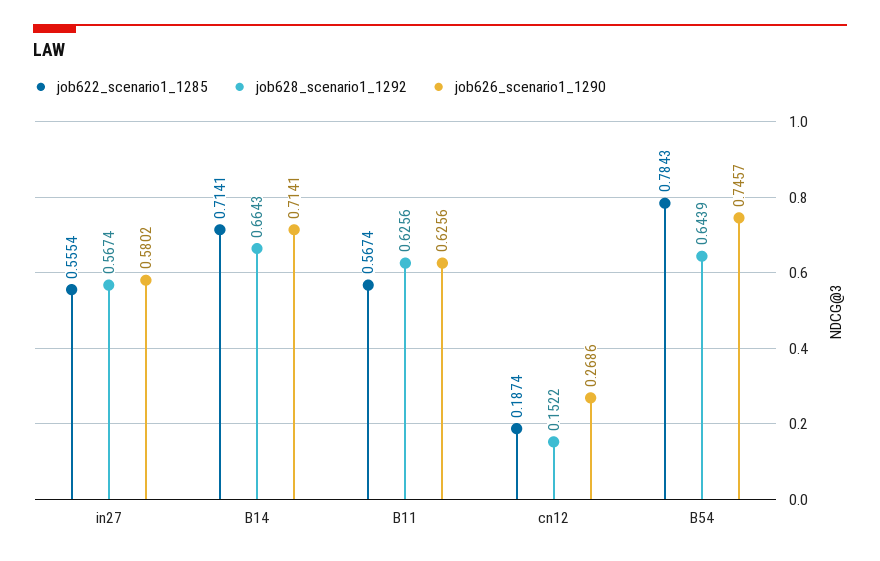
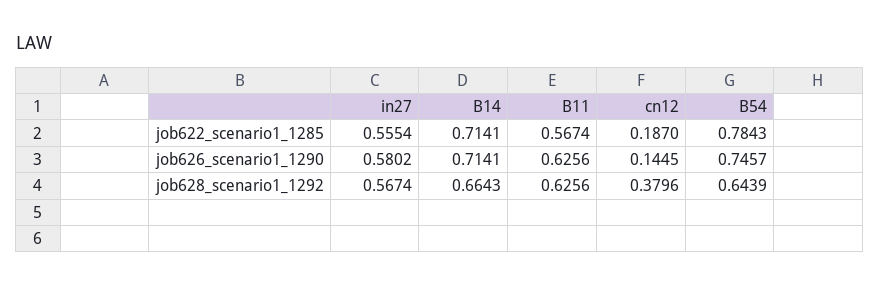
  {
    "job622_scenario1_1285": {
      "in27": 0.5554,
      "B14": 0.7141,
      "B11": 0.5674,
-     "cn12": 0.1874,
+     "cn12": 0.187,
      "B54": 0.7843
    },
    "job628_scenario1_1292": {
      "in27": 0.5674,
      "B14": 0.6643,
      "B11": 0.6256,
-     "cn12": 0.1522,
+     "cn12": 0.3796,
      "B54": 0.6439
    },
    "job626_scenario1_1290": {
      "in27": 0.5802,
      "B14": 0.7141,
      "B11": 0.6256,
-     "cn12": 0.2686,
+     "cn12": 0.1445,
      "B54": 0.7457
    }
  }

